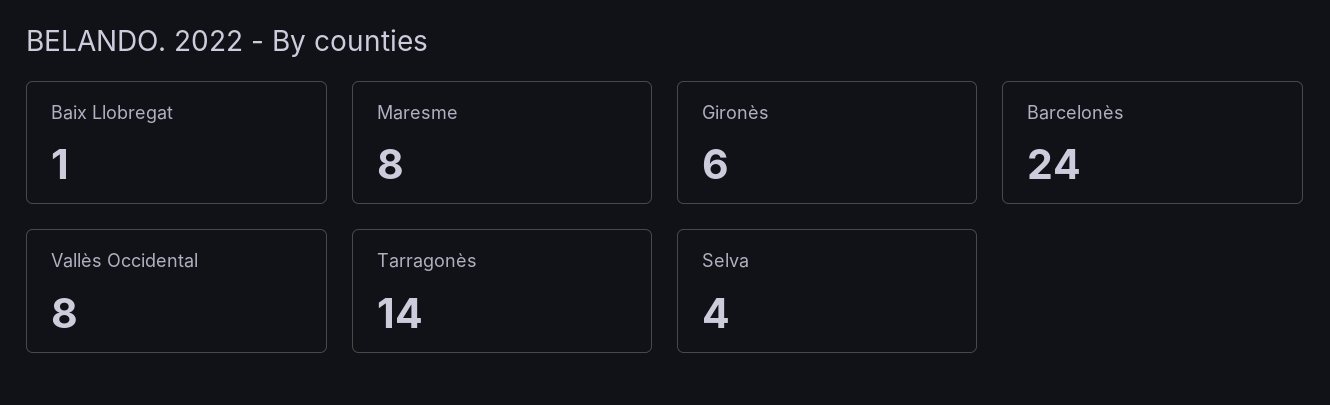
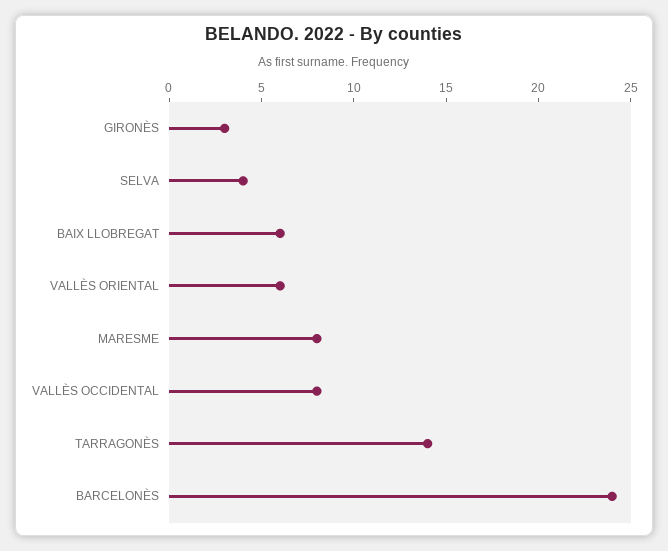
  {
-   "Baix Llobregat": 1,
+   "Baix Llobregat": 6,
    "Maresme": 8,
-   "Gironès": 6,
+   "Gironès": 3,
    "Barcelonès": 24,
    "Vallès Occidental": 8,
    "Tarragonès": 14,
-   "Selva": 4
+   "Selva": 4,
+   "VALLÈS ORIENTAL": 6
  }

